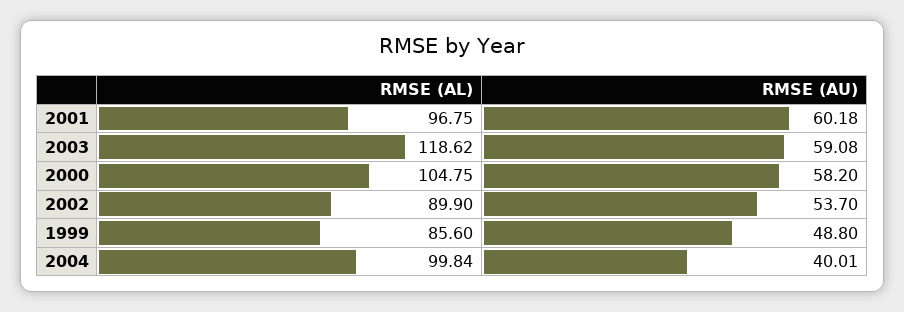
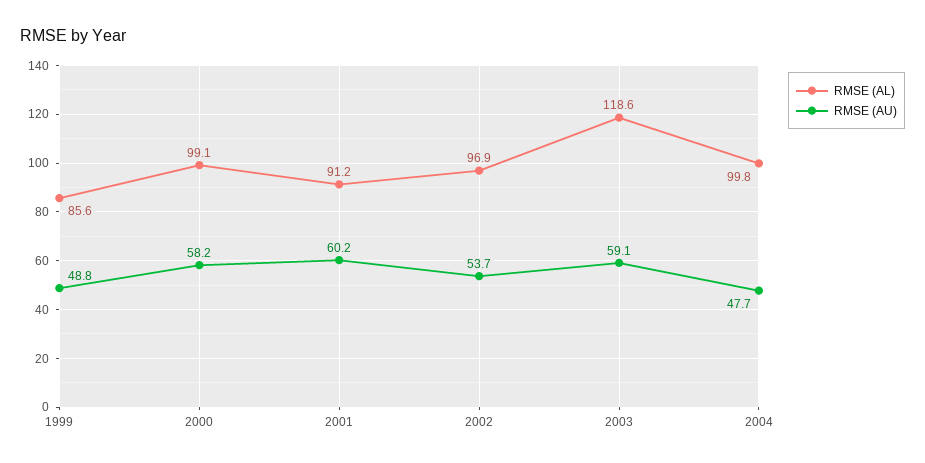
  {
    "RMSE (AL)": {
-     "2001": 96.75,
+     "2001": 91.2,
      "2003": 118.62,
-     "2000": 104.75,
+     "2000": 99.1,
-     "2002": 89.9,
+     "2002": 96.9,
      "1999": 85.6,
      "2004": 99.84
    },
    "RMSE (AU)": {
      "2001": 60.18,
      "2003": 59.08,
      "2000": 58.2,
      "2002": 53.7,
      "1999": 48.8,
-     "2004": 40.01
+     "2004": 47.7
    }
  }

